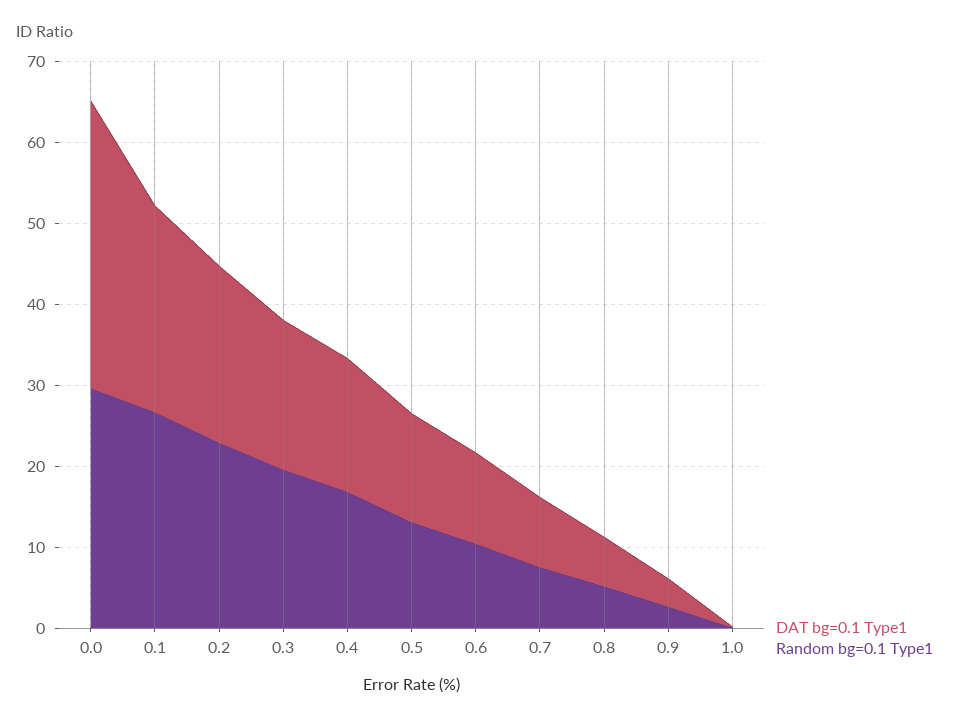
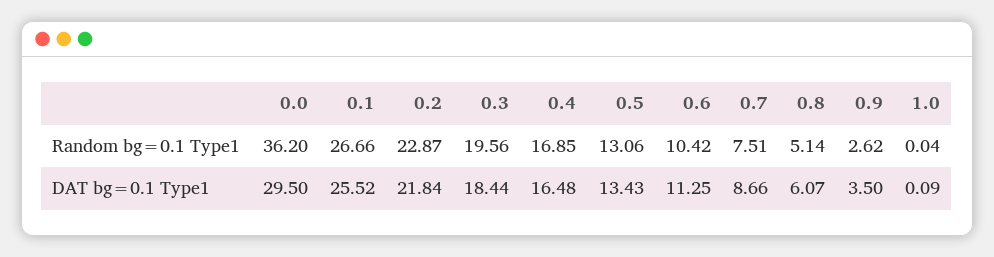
  {
    "DAT bg=0.1 Type1": {
-     "0.0": 36,
+     "0.0": 29.5,
      "0.1": 25.52,
      "0.2": 21.84,
      "0.3": 18.44,
      "0.4": 16.48,
      "0.5": 13.43,
      "0.6": 11.25,
      "0.7": 8.66,
      "0.8": 6.07,
      "0.9": 3.5,
      "1.0": 0.09
    },
    "Random bg=0.1 Type1": {
-     "0.0": 30,
+     "0.0": 36.2,
      "0.1": 26.66,
      "0.2": 22.87,
      "0.3": 19.56,
      "0.4": 16.85,
      "0.5": 13.06,
      "0.6": 10.42,
      "0.7": 7.51,
      "0.8": 5.14,
      "0.9": 2.62,
      "1.0": 0.04
    }
  }

